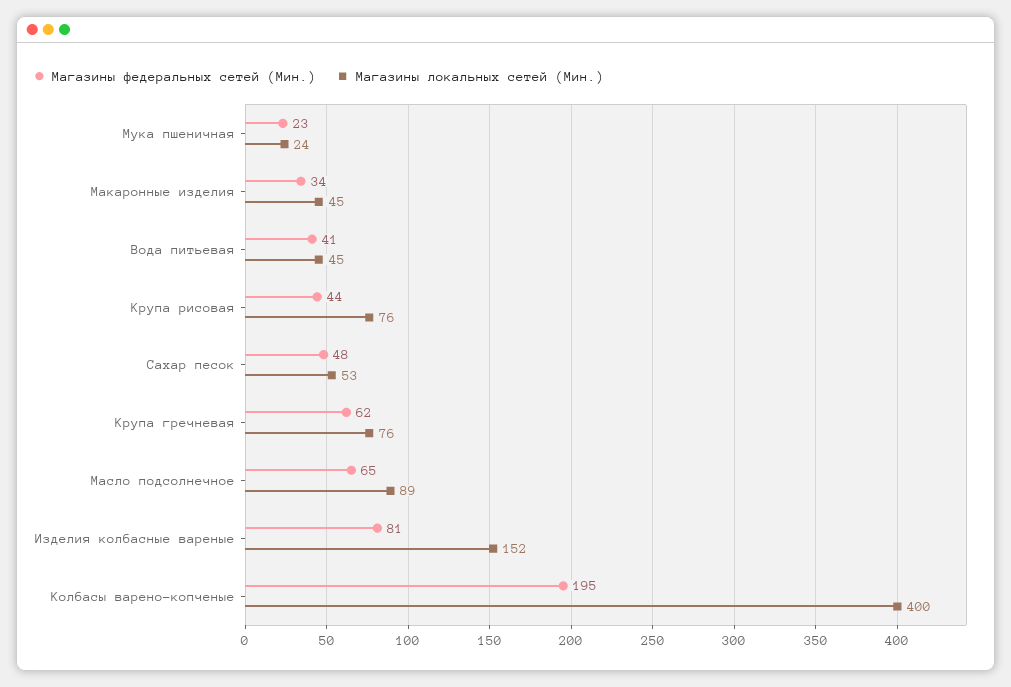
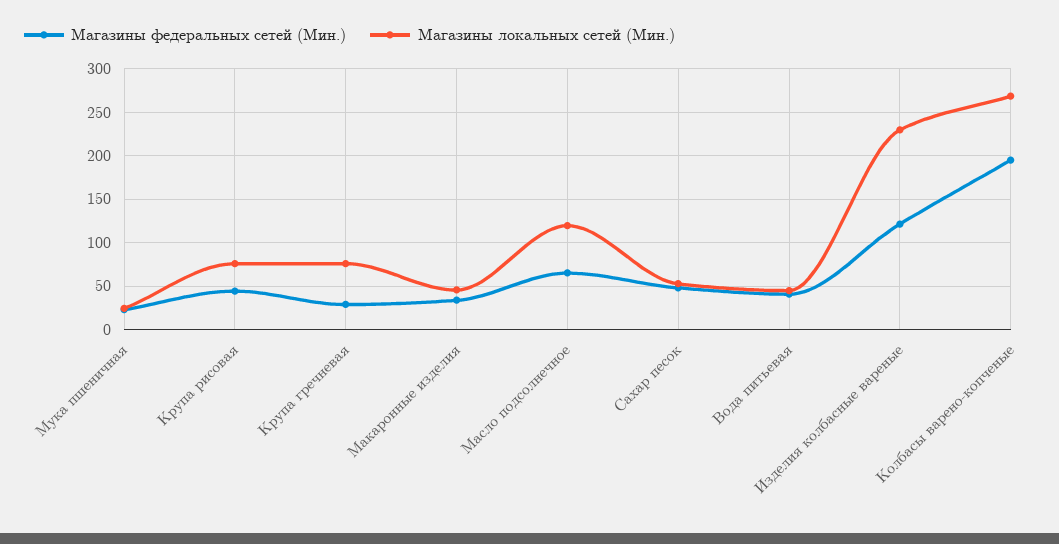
  {
    "Магазины федеральных сетей (Мин.)": {
      "Мука пшеничная": 23,
      "Макаронные изделия": 34,
      "Вода питьевая": 41,
      "Крупа рисовая": 44,
      "Сахар песок": 48,
-     "Крупа гречневая": 62,
+     "Крупа гречневая": 30,
      "Масло подсолнечное": 65,
-     "Изделия колбасные вареные": 81,
+     "Изделия колбасные вареные": 120,
      "Колбасы варено-копченые": 195
    },
    "Магазины локальных сетей (Мин.)": {
      "Мука пшеничная": 24,
      "Макаронные изделия": 45,
      "Вода питьевая": 45,
      "Крупа рисовая": 76,
      "Сахар песок": 53,
      "Крупа гречневая": 76,
-     "Масло подсолнечное": 89,
+     "Масло подсолнечное": 120,
-     "Изделия колбасные вареные": 152,
+     "Изделия колбасные вареные": 230,
-     "Колбасы варено-копченые": 400
+     "Колбасы варено-копченые": 270
    }
  }

